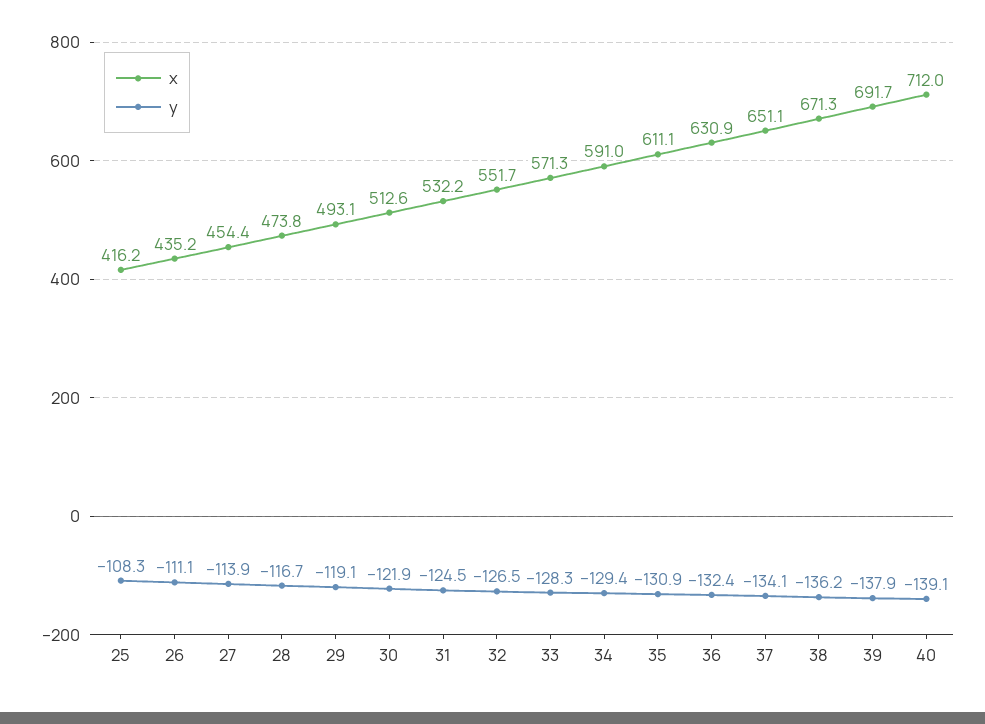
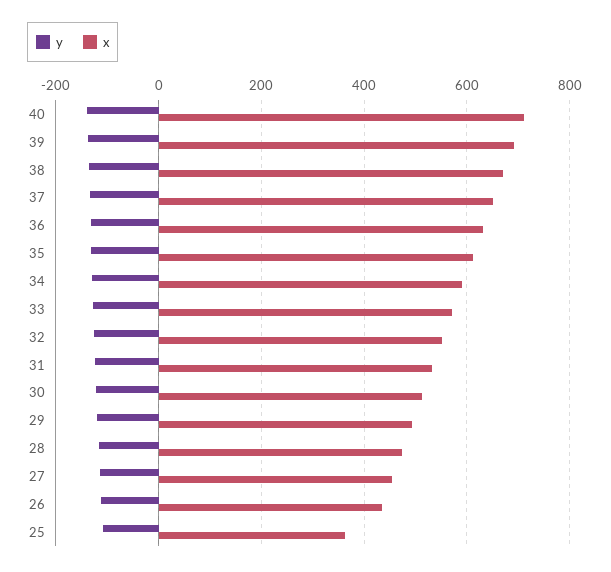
  {
    "x": {
-     "25": 416.2,
+     "25": 360,
      "26": 435.2,
      "27": 454.4,
      "28": 473.8,
      "29": 493.1,
      "30": 512.6,
      "31": 532.2,
      "32": 551.7,
      "33": 571.3,
      "34": 591,
      "35": 611.1,
      "36": 630.9,
      "37": 651.1,
      "38": 671.3,
      "39": 691.7,
      "40": 712
    },
    "y": {
      "25": -108.3,
      "26": -111.1,
      "27": -113.9,
      "28": -116.7,
      "29": -119.1,
      "30": -121.9,
      "31": -124.5,
      "32": -126.5,
      "33": -128.3,
      "34": -129.4,
      "35": -130.9,
      "36": -132.4,
      "37": -134.1,
      "38": -136.2,
      "39": -137.9,
      "40": -139.1
    }
  }

